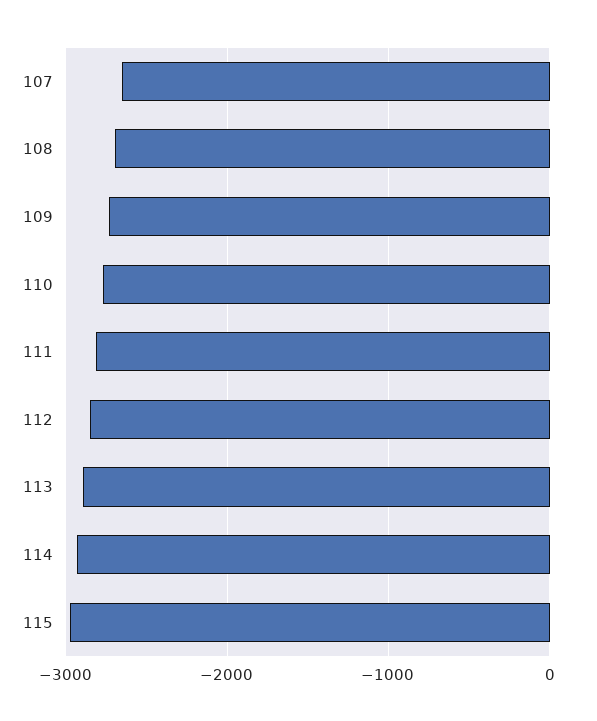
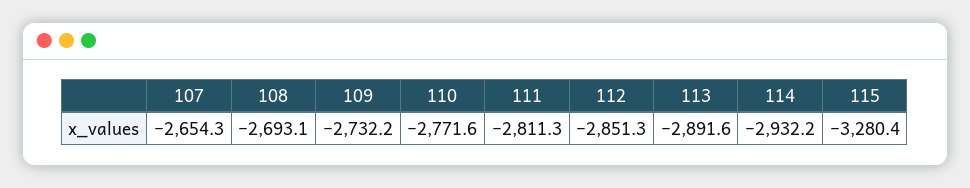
  {
    "107": -2654.3,
    "108": -2693.1,
    "109": -2732.2,
    "110": -2771.6,
    "111": -2811.3,
    "112": -2851.3,
    "113": -2891.6,
    "114": -2932.2,
-   "115": -3000
+   "115": -3280.4
  }

